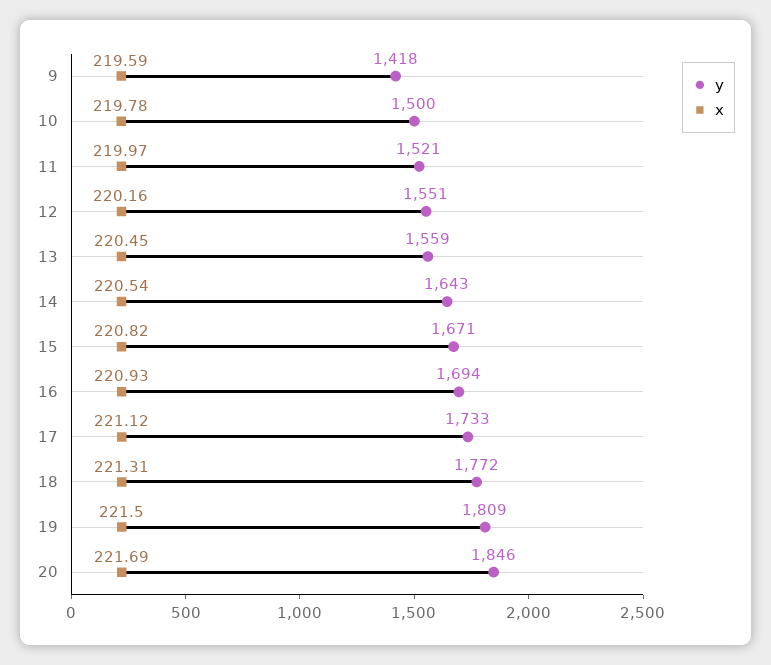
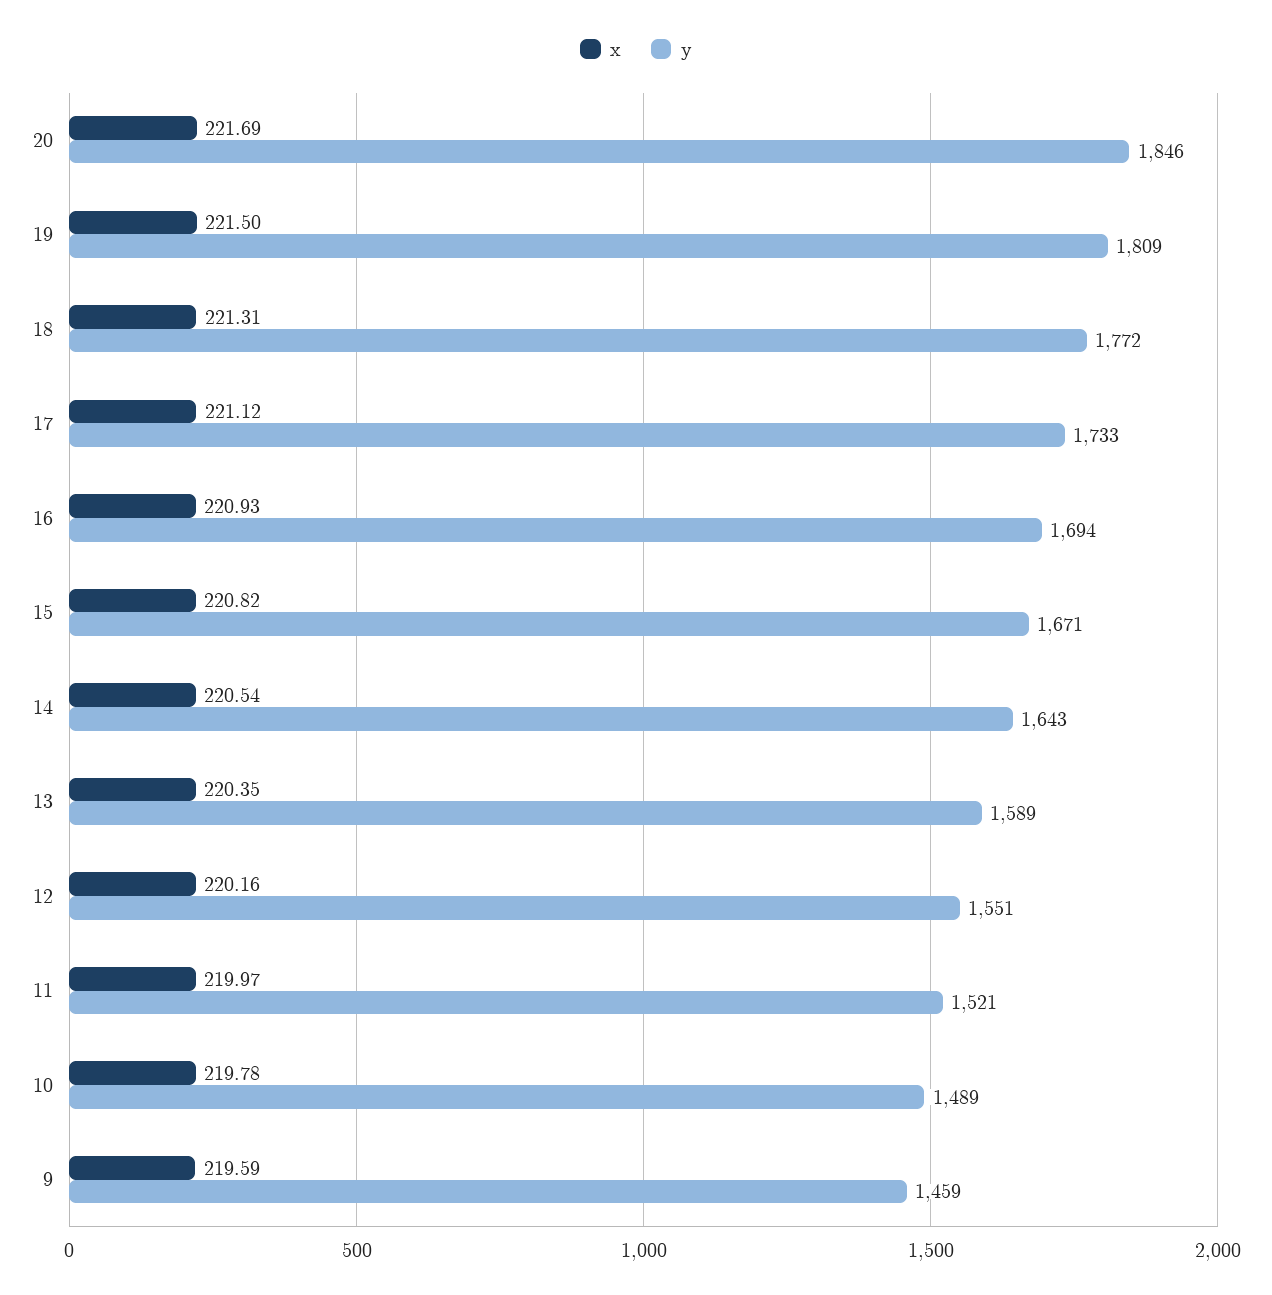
  {
    "y": {
-     "9": 1418,
+     "9": 1459,
-     "10": 1500,
+     "10": 1489,
      "11": 1521,
      "12": 1551,
-     "13": 1559,
+     "13": 1589,
      "14": 1643,
      "15": 1671,
      "16": 1694,
      "17": 1733,
      "18": 1772,
      "19": 1809,
      "20": 1846
    },
    "x": {
      "9": 219.59,
      "10": 219.78,
      "11": 219.97,
      "12": 220.16,
-     "13": 220.45,
+     "13": 220.35,
      "14": 220.54,
      "15": 220.82,
      "16": 220.93,
      "17": 221.12,
      "18": 221.31,
      "19": 221.5,
      "20": 221.69
    }
  }

